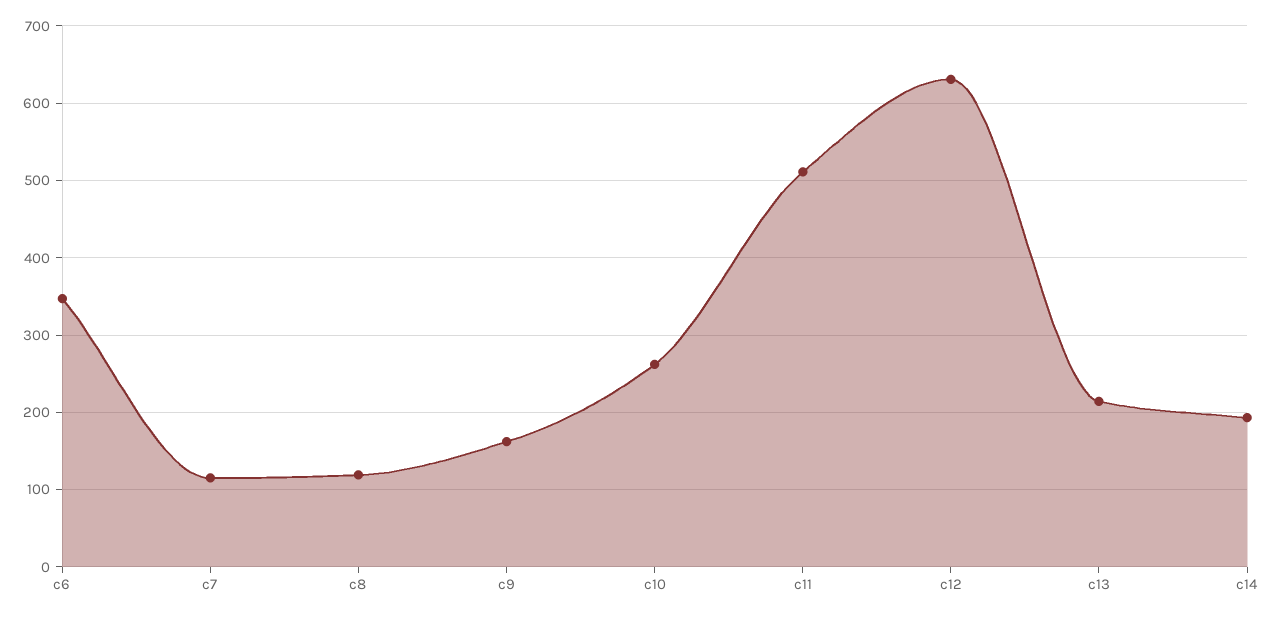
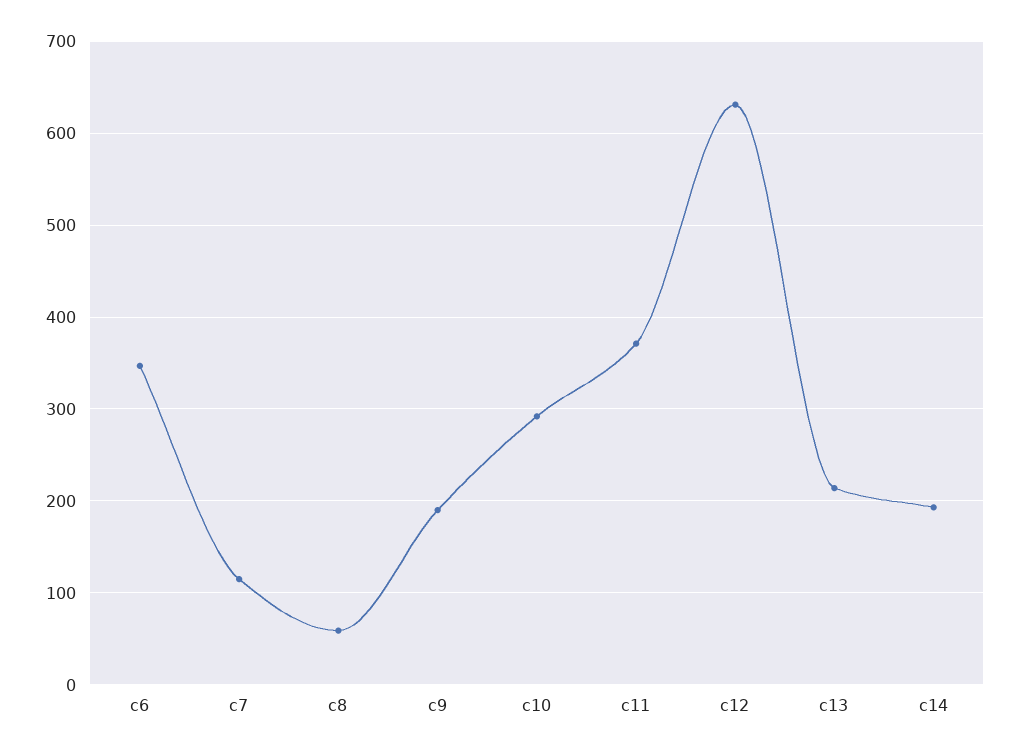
  {
    "c6": 350,
    "c7": 120,
-   "c8": 120,
+   "c8": 60,
-   "c9": 160,
+   "c9": 190,
-   "c10": 260,
+   "c10": 290,
-   "c11": 510,
+   "c11": 370,
    "c12": 630,
    "c13": 210,
    "c14": 190
  }

